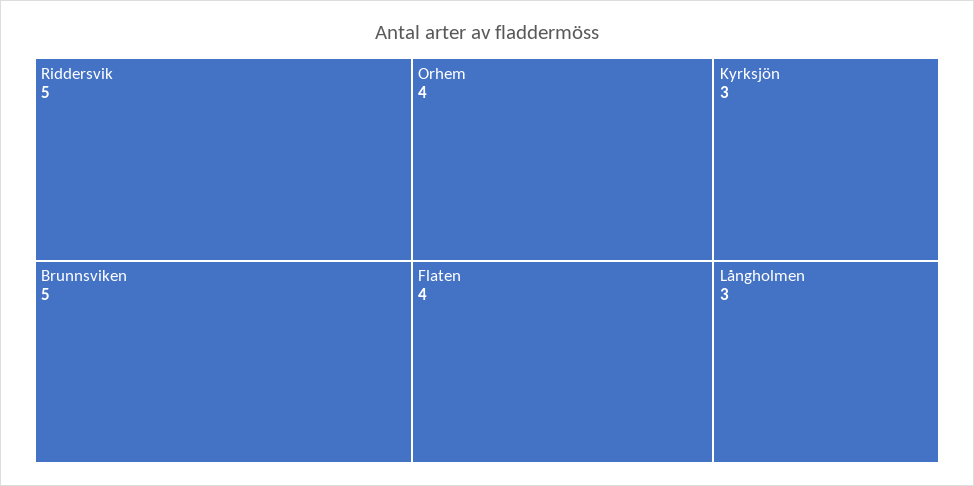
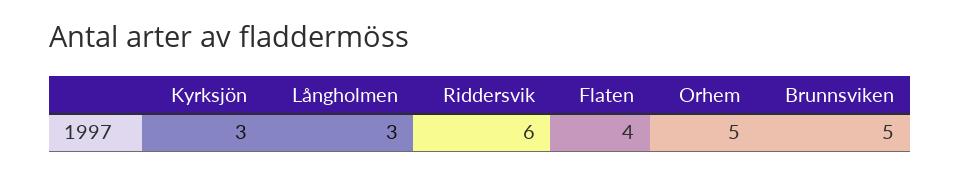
  {
-   "Riddersvik": 5,
+   "Riddersvik": 6,
    "Brunnsviken": 5,
-   "Orhem": 4,
+   "Orhem": 5,
    "Flaten": 4,
    "Kyrksjön": 3,
    "Långholmen": 3
  }

